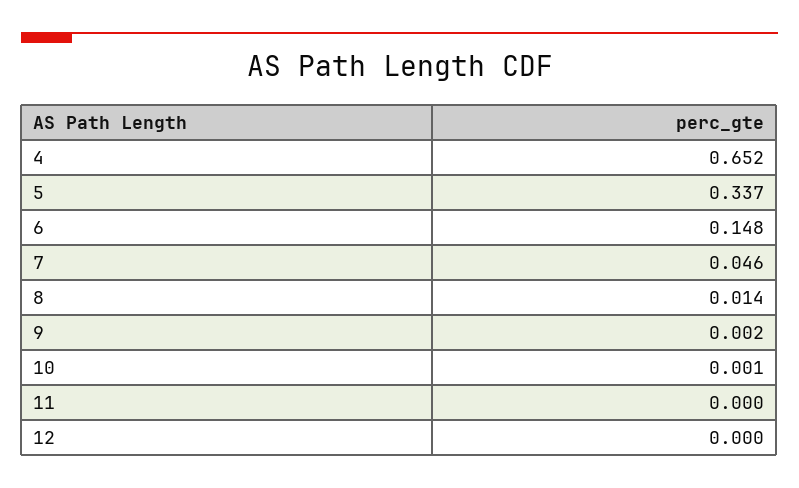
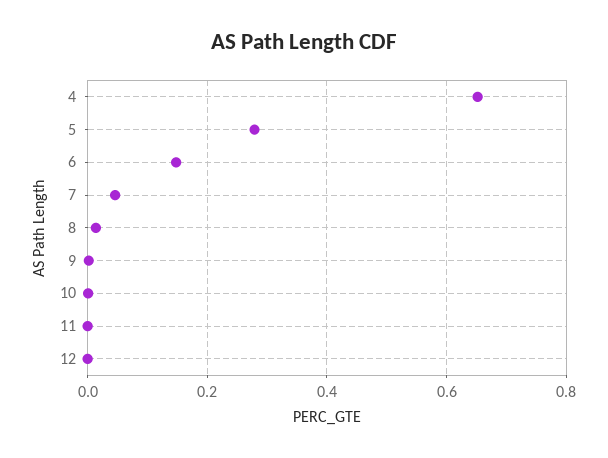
  {
    "4": 0.652,
-   "5": 0.337,
+   "5": 0.28,
    "6": 0.148,
    "7": 0.046,
    "8": 0.014,
    "9": 0.002,
    "10": 0.001,
    "11": 0,
    "12": 0
  }

